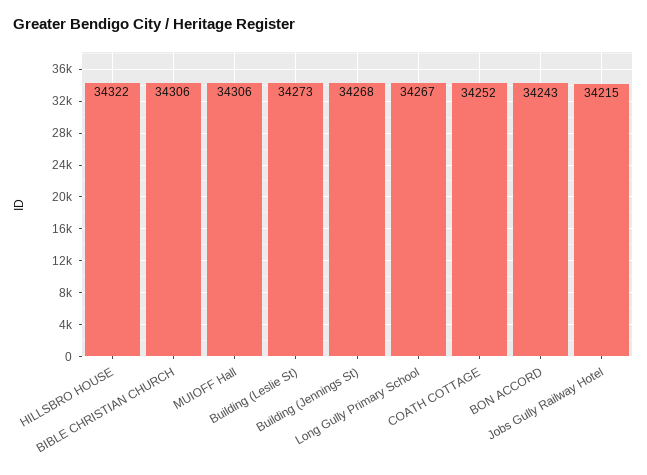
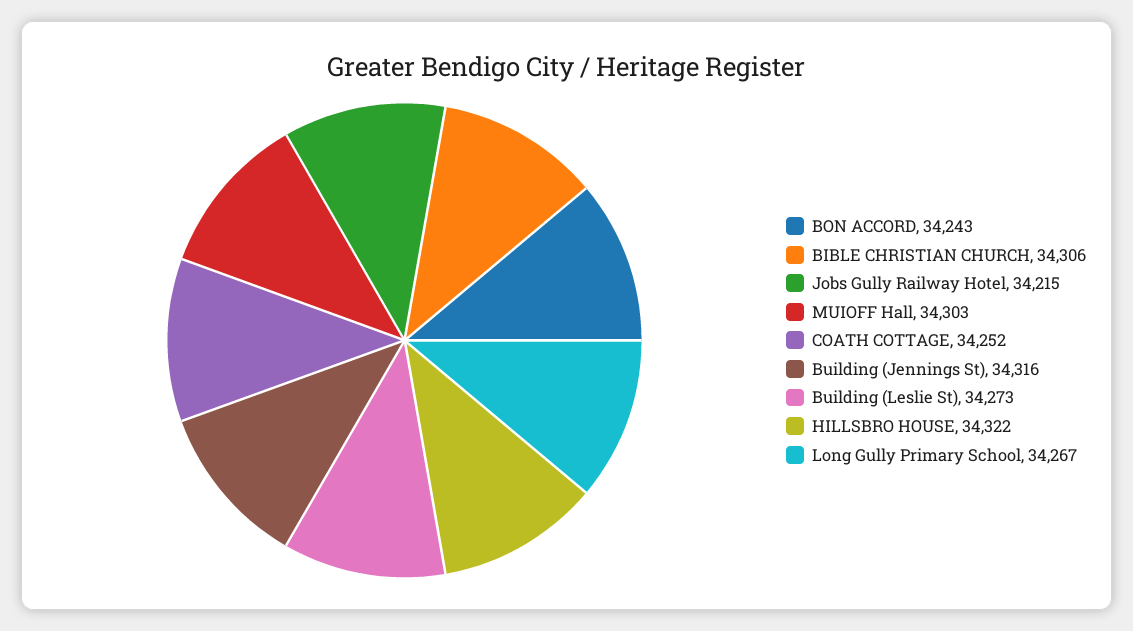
  {
    "HILLSBRO HOUSE": 34322,
    "BIBLE CHRISTIAN CHURCH": 34306,
-   "MUIOFF Hall": 34306,
+   "MUIOFF Hall": 34303,
    "Building (Leslie St)": 34273,
-   "Building (Jennings St)": 34268,
+   "Building (Jennings St)": 34316,
    "Long Gully Primary School": 34267,
    "COATH COTTAGE": 34252,
    "BON ACCORD": 34243,
    "Jobs Gully Railway Hotel": 34215
  }

